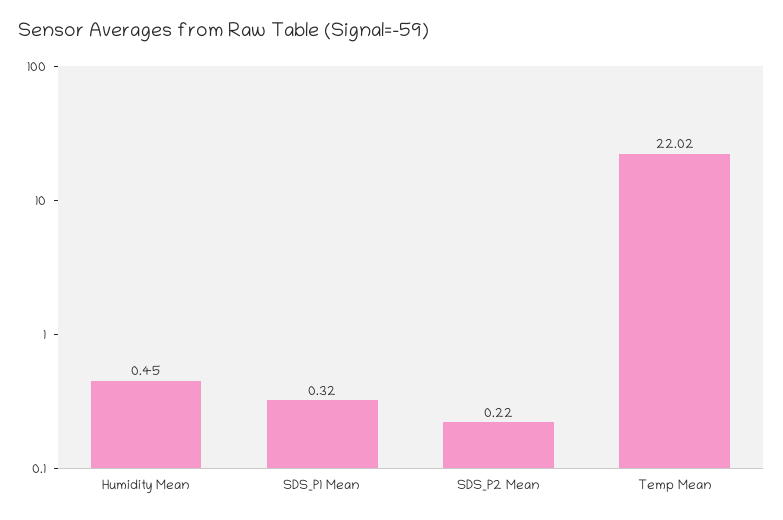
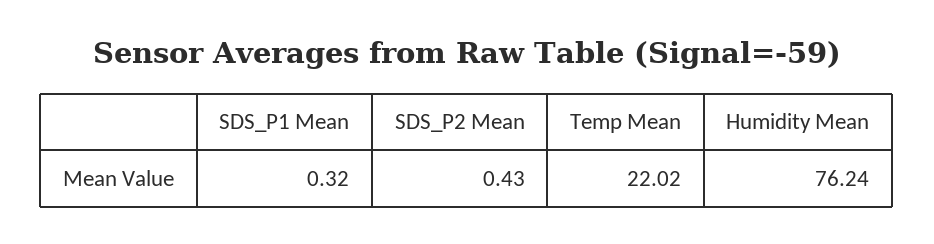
  {
-   "Humidity Mean": 0.45,
+   "Humidity Mean": 76.24,
    "SDS_P1 Mean": 0.32,
-   "SDS_P2 Mean": 0.22,
+   "SDS_P2 Mean": 0.43,
    "Temp Mean": 22.02
  }

